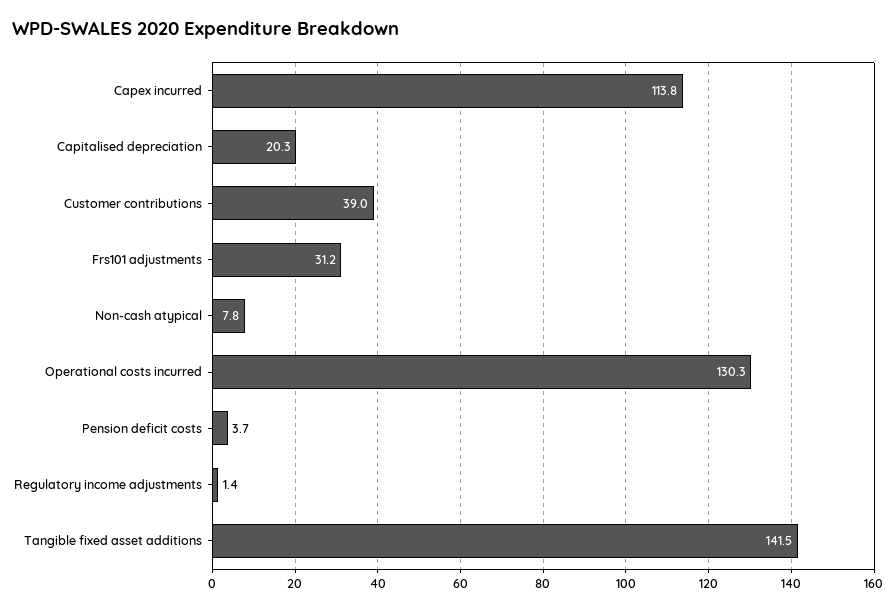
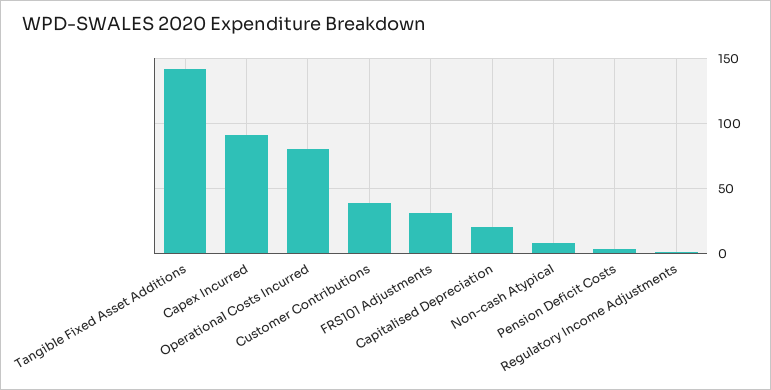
  {
-   "Capex incurred": 113.8,
+   "Capex incurred": 90,
    "Capitalised depreciation": 20.3,
    "Customer contributions": 39,
    "Frs101 adjustments": 31.2,
    "Non-cash atypical": 7.8,
-   "Operational costs incurred": 130.3,
+   "Operational costs incurred": 80,
    "Pension deficit costs": 3.7,
    "Regulatory income adjustments": 1.4,
    "Tangible fixed asset additions": 141.5
  }

